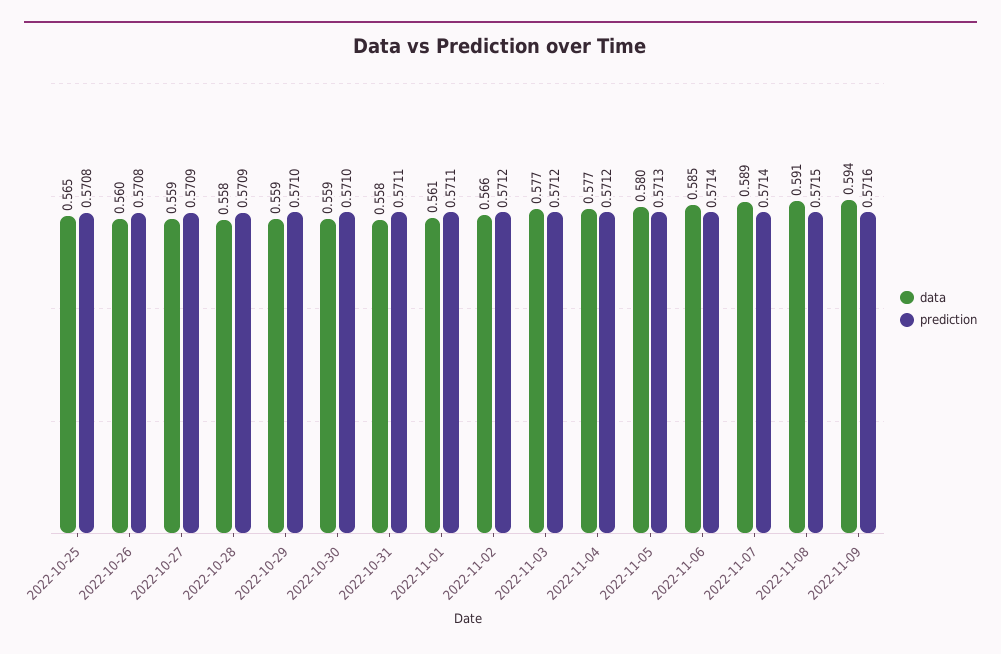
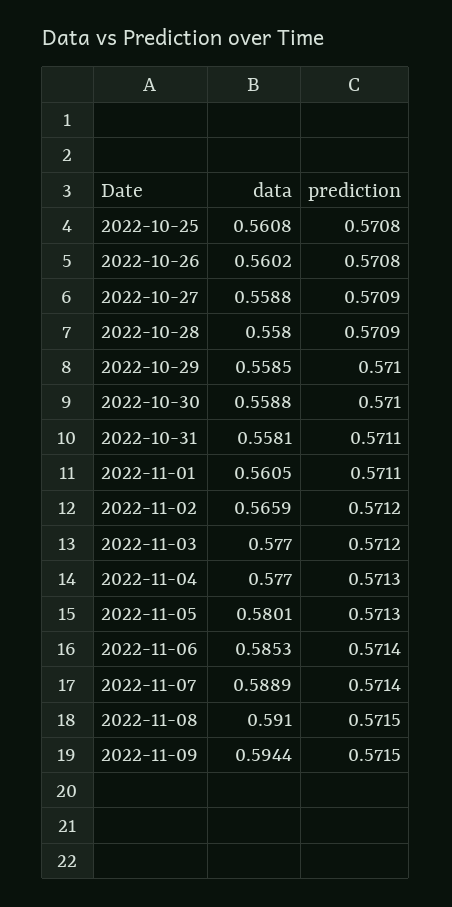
  {
    "data": {
-     "2022-10-25": 0.565,
+     "2022-10-25": 0.5608,
      "2022-10-26": 0.5602,
      "2022-10-27": 0.5588,
      "2022-10-28": 0.558,
      "2022-10-29": 0.5585,
      "2022-10-30": 0.5588,
      "2022-10-31": 0.5581,
      "2022-11-01": 0.5605,
      "2022-11-02": 0.5659,
      "2022-11-03": 0.577,
      "2022-11-04": 0.577,
      "2022-11-05": 0.5801,
      "2022-11-06": 0.5853,
      "2022-11-07": 0.5889,
      "2022-11-08": 0.591,
      "2022-11-09": 0.5944
    },
    "prediction": {
      "2022-10-25": 0.5708,
      "2022-10-26": 0.5708,
      "2022-10-27": 0.5709,
      "2022-10-28": 0.5709,
      "2022-10-29": 0.571,
      "2022-10-30": 0.571,
      "2022-10-31": 0.5711,
      "2022-11-01": 0.5711,
      "2022-11-02": 0.5712,
      "2022-11-03": 0.5712,
-     "2022-11-04": 0.5712,
+     "2022-11-04": 0.5713,
      "2022-11-05": 0.5713,
      "2022-11-06": 0.5714,
      "2022-11-07": 0.5714,
      "2022-11-08": 0.5715,
-     "2022-11-09": 0.5716
+     "2022-11-09": 0.5715
    }
  }

